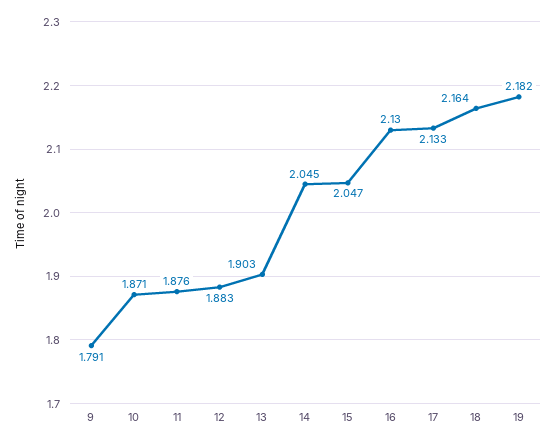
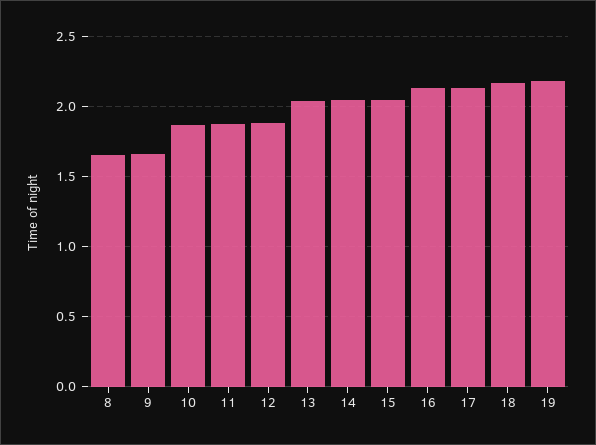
  {
-   "9": 1.791,
+   "9": 1.65,
    "10": 1.871,
    "11": 1.876,
    "12": 1.883,
-   "13": 1.903,
+   "13": 2.05,
    "14": 2.045,
    "15": 2.047,
    "16": 2.13,
    "17": 2.133,
    "18": 2.164,
-   "19": 2.182
+   "19": 2.182,
+   "8": 1.65
  }

